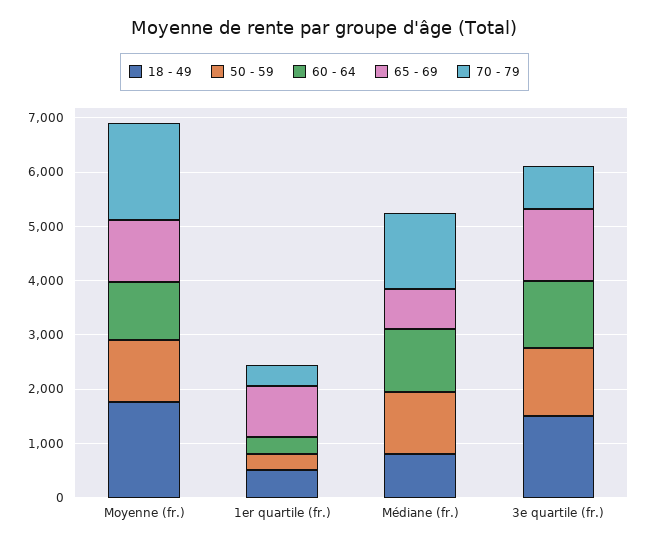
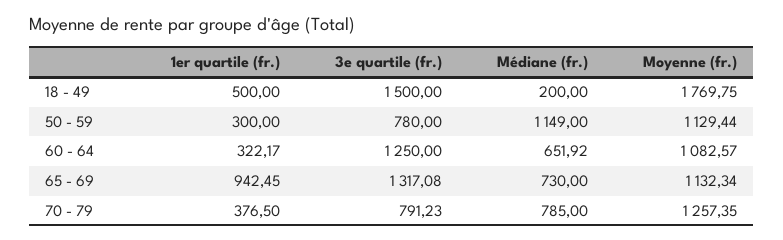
  {
    "18 - 49": {
      "Moyenne (fr.)": 1769.75,
      "1er quartile (fr.)": 500,
-     "Médiane (fr.)": 800,
+     "Médiane (fr.)": 200,
      "3e quartile (fr.)": 1500
    },
    "50 - 59": {
      "Moyenne (fr.)": 1129.44,
      "1er quartile (fr.)": 300,
      "Médiane (fr.)": 1149,
-     "3e quartile (fr.)": 1200
+     "3e quartile (fr.)": 780
    },
    "60 - 64": {
      "Moyenne (fr.)": 1082.57,
      "1er quartile (fr.)": 322.17,
-     "Médiane (fr.)": 1200,
+     "Médiane (fr.)": 651.92,
      "3e quartile (fr.)": 1250
    },
    "65 - 69": {
      "Moyenne (fr.)": 1132.34,
      "1er quartile (fr.)": 942.45,
      "Médiane (fr.)": 730,
      "3e quartile (fr.)": 1317.08
    },
    "70 - 79": {
-     "Moyenne (fr.)": 1800,
+     "Moyenne (fr.)": 1257.35,
      "1er quartile (fr.)": 376.5,
-     "Médiane (fr.)": 1400,
+     "Médiane (fr.)": 785,
      "3e quartile (fr.)": 791.23
    }
  }

